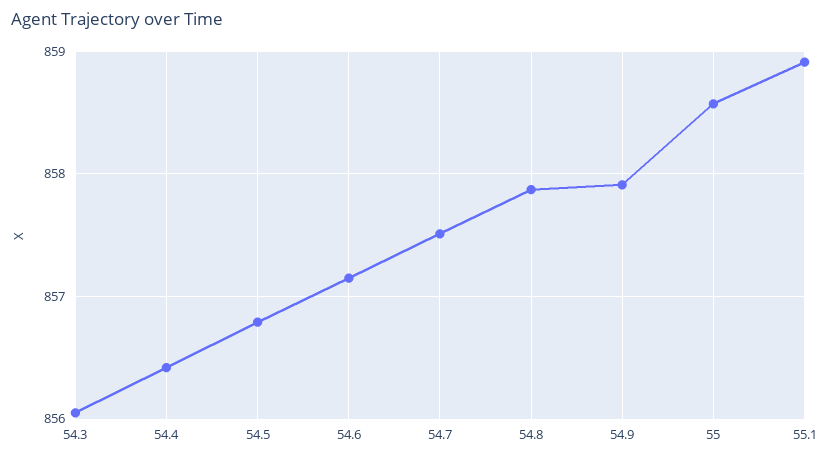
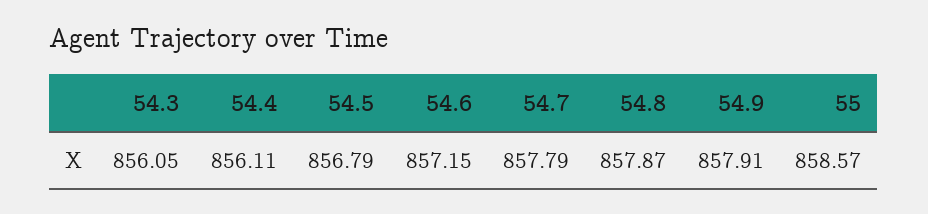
  {
    "54.3": 856.05,
-   "54.4": 856.4,
+   "54.4": 856.11,
    "54.5": 856.79,
    "54.6": 857.15,
-   "54.7": 857.5,
+   "54.7": 857.79,
    "54.8": 857.87,
    "54.9": 857.91,
-   "55": 858.57,
+   "55": 858.57
-   "55.1": 858.9
  }

